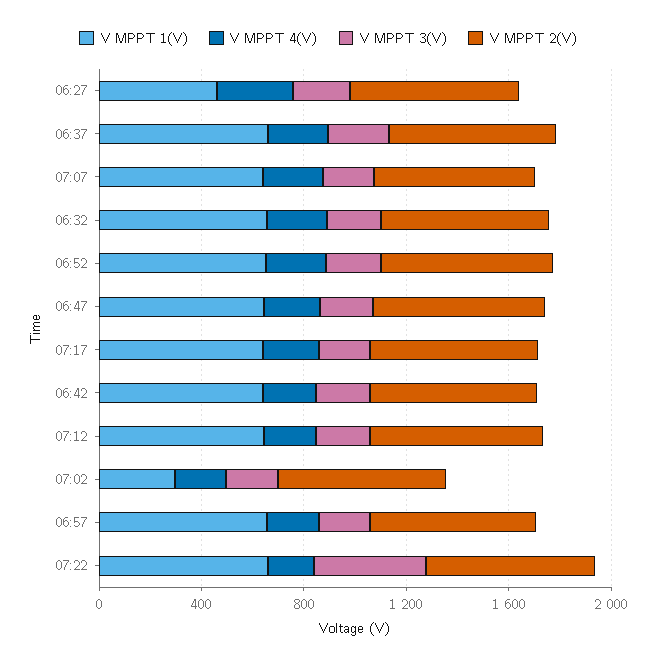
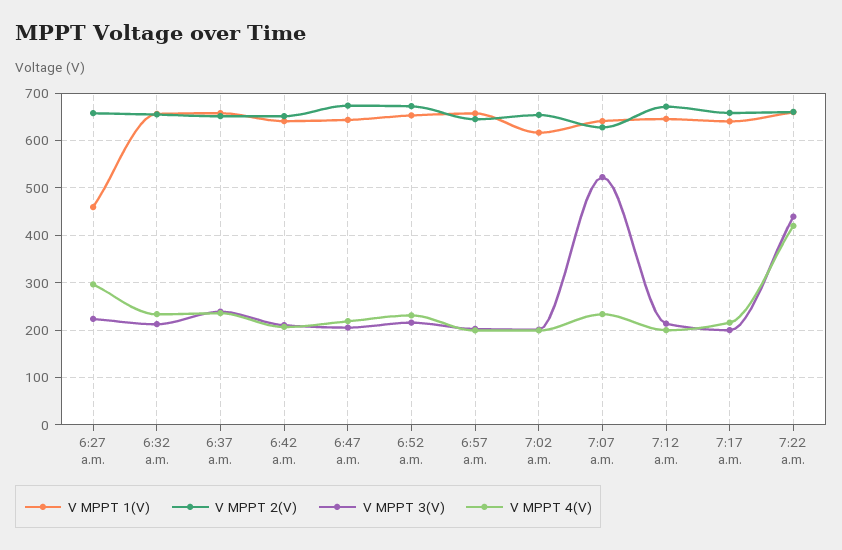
  {
    "V MPPT 1(V)": {
      "06:27": 460,
      "06:37": 660,
      "07:07": 640,
      "06:32": 660,
      "06:52": 660,
      "06:47": 640,
      "07:17": 640,
      "06:42": 640,
      "07:12": 640,
-     "07:02": 300,
+     "07:02": 620,
      "06:57": 660,
      "07:22": 660
    },
    "V MPPT 4(V)": {
      "06:27": 300,
      "06:37": 240,
      "07:07": 240,
      "06:32": 240,
      "06:52": 240,
      "06:47": 220,
      "07:17": 220,
      "06:42": 200,
      "07:12": 200,
      "07:02": 200,
      "06:57": 200,
-     "07:22": 200
+     "07:22": 420
    },
    "V MPPT 3(V)": {
      "06:27": 220,
      "06:37": 240,
-     "07:07": 200,
+     "07:07": 520,
      "06:32": 220,
      "06:52": 220,
      "06:47": 200,
      "07:17": 200,
      "06:42": 220,
      "07:12": 220,
      "07:02": 200,
      "06:57": 200,
      "07:22": 440
    },
    "V MPPT 2(V)": {
      "06:27": 660,
      "06:37": 660,
      "07:07": 620,
      "06:32": 660,
      "06:52": 680,
      "06:47": 680,
      "07:17": 660,
      "06:42": 660,
      "07:12": 680,
      "07:02": 660,
      "06:57": 640,
      "07:22": 660
    }
  }

